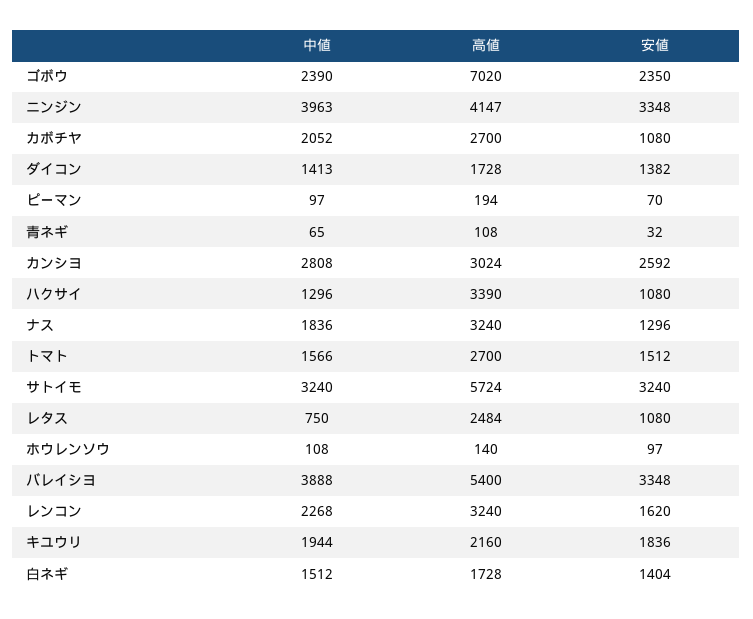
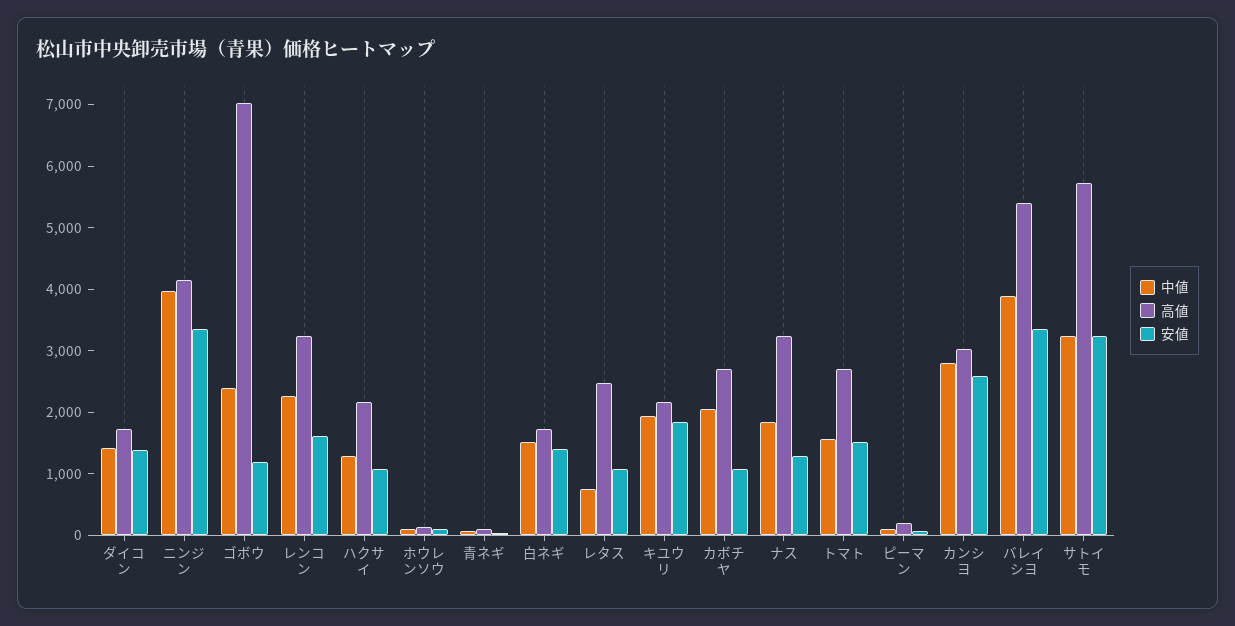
  {
    "中値": {
      "ゴボウ": 2390,
      "ニンジン": 3963,
      "カボチヤ": 2052,
      "ダイコン": 1413,
      "ピーマン": 97,
      "青ネギ": 65,
      "カンシヨ": 2808,
      "ハクサイ": 1296,
      "ナス": 1836,
      "トマト": 1566,
      "サトイモ": 3240,
      "レタス": 750,
      "ホウレンソウ": 108,
      "バレイシヨ": 3888,
      "レンコン": 2268,
      "キユウリ": 1944,
      "白ネギ": 1512
    },
    "高値": {
      "ゴボウ": 7020,
      "ニンジン": 4147,
      "カボチヤ": 2700,
      "ダイコン": 1728,
      "ピーマン": 194,
      "青ネギ": 108,
      "カンシヨ": 3024,
-     "ハクサイ": 3390,
+     "ハクサイ": 2200,
      "ナス": 3240,
      "トマト": 2700,
      "サトイモ": 5724,
      "レタス": 2484,
      "ホウレンソウ": 140,
      "バレイシヨ": 5400,
      "レンコン": 3240,
      "キユウリ": 2160,
      "白ネギ": 1728
    },
    "安値": {
-     "ゴボウ": 2350,
+     "ゴボウ": 1200,
      "ニンジン": 3348,
      "カボチヤ": 1080,
      "ダイコン": 1382,
      "ピーマン": 70,
      "青ネギ": 32,
      "カンシヨ": 2592,
      "ハクサイ": 1080,
      "ナス": 1296,
      "トマト": 1512,
      "サトイモ": 3240,
      "レタス": 1080,
      "ホウレンソウ": 97,
      "バレイシヨ": 3348,
      "レンコン": 1620,
      "キユウリ": 1836,
      "白ネギ": 1404
    }
  }

